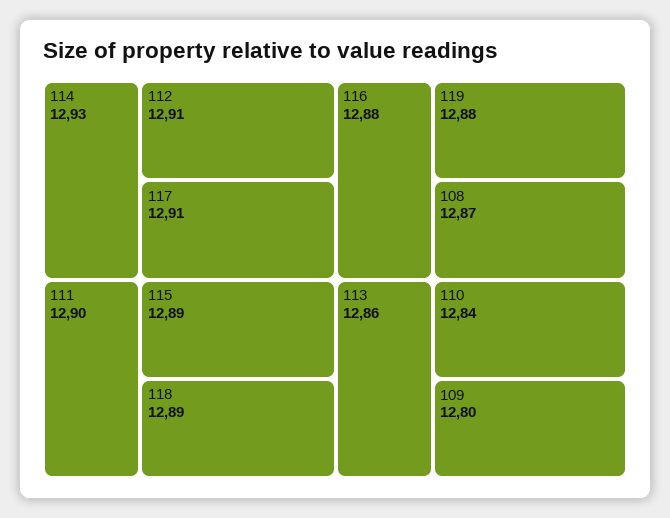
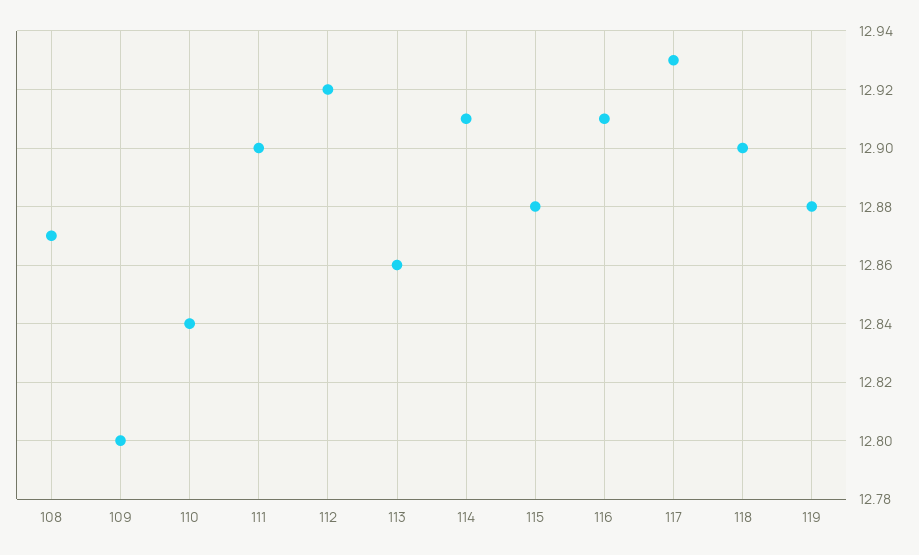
  {
-   "114": 12.93,
+   "114": 12.91,
-   "112": 12.91,
+   "112": 12.92,
-   "117": 12.91,
+   "117": 12.93,
    "111": 12.9,
-   "115": 12.89,
+   "115": 12.88,
-   "118": 12.89,
+   "118": 12.9,
-   "116": 12.88,
+   "116": 12.91,
    "119": 12.88,
    "108": 12.87,
    "113": 12.86,
    "110": 12.84,
    "109": 12.8
  }

